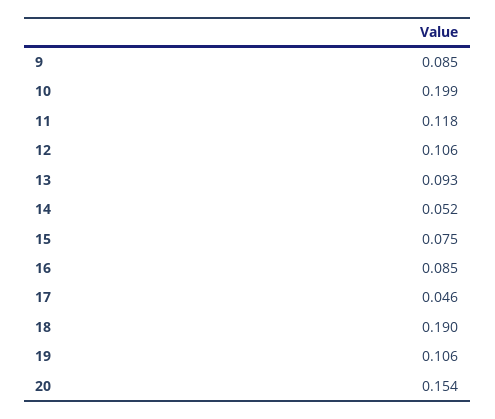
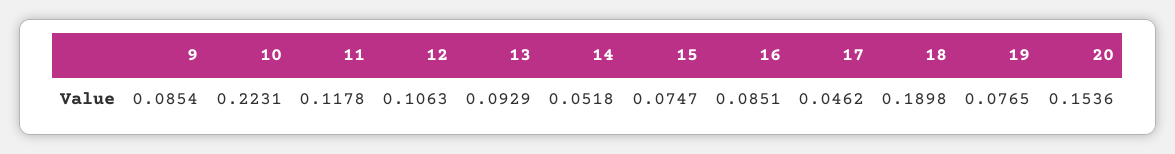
  {
    "9": 0.0854,
-   "10": 0.199,
+   "10": 0.2231,
    "11": 0.1178,
    "12": 0.1063,
    "13": 0.0929,
    "14": 0.0518,
    "15": 0.0747,
    "16": 0.0851,
    "17": 0.0462,
    "18": 0.1898,
-   "19": 0.106,
+   "19": 0.0765,
    "20": 0.1536
  }

